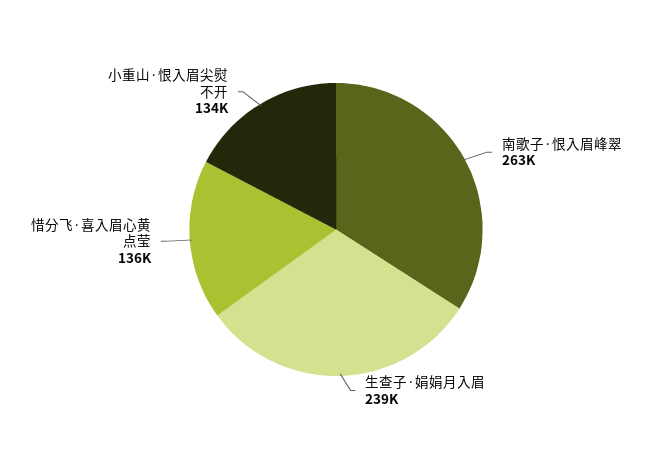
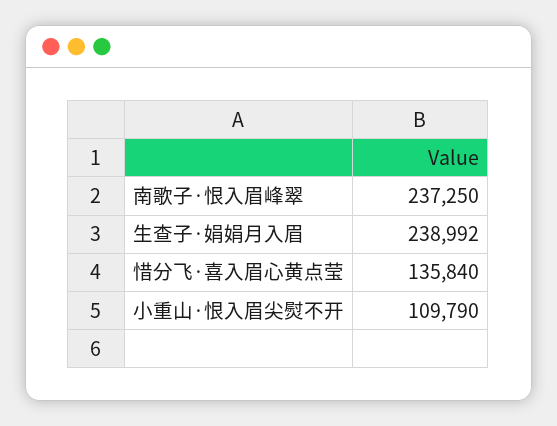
  {
-   "南歌子·恨入眉峰翠": 263000,
+   "南歌子·恨入眉峰翠": 237250,
    "生查子·娟娟月入眉": 238992,
    "惜分飞·喜入眉心黄点莹": 135840,
-   "小重山·恨入眉尖熨不开": 134000
+   "小重山·恨入眉尖熨不开": 109790
  }

